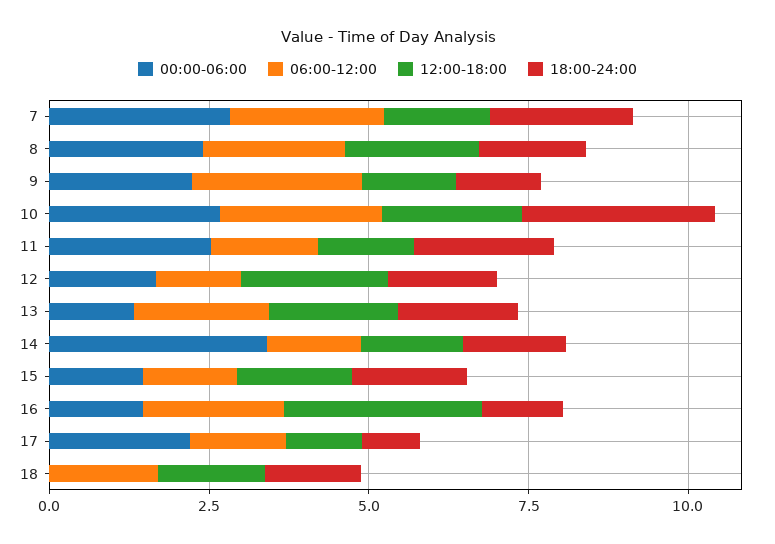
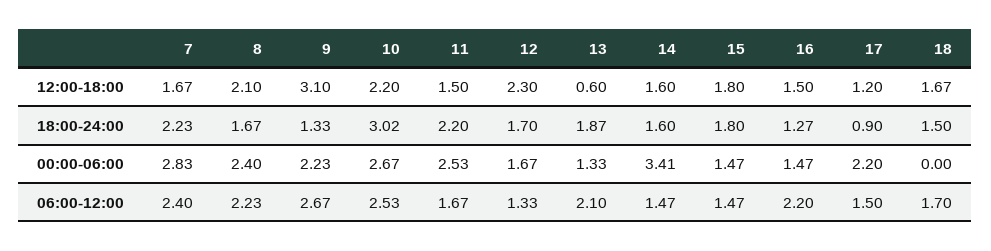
  {
    "00:00-06:00": {
      "7": 2.83,
      "8": 2.4,
      "9": 2.23,
      "10": 2.67,
      "11": 2.53,
      "12": 1.67,
      "13": 1.33,
      "14": 3.41,
      "15": 1.47,
      "16": 1.47,
      "17": 2.2,
      "18": 0
    },
    "06:00-12:00": {
      "7": 2.4,
      "8": 2.23,
      "9": 2.67,
      "10": 2.53,
      "11": 1.67,
      "12": 1.33,
      "13": 2.1,
      "14": 1.47,
      "15": 1.47,
      "16": 2.2,
      "17": 1.5,
      "18": 1.7
    },
    "12:00-18:00": {
      "7": 1.67,
      "8": 2.1,
-     "9": 1.5,
+     "9": 3.1,
      "10": 2.2,
      "11": 1.5,
      "12": 2.3,
-     "13": 2,
+     "13": 0.6,
      "14": 1.6,
      "15": 1.8,
-     "16": 3,
+     "16": 1.5,
      "17": 1.2,
      "18": 1.67
    },
    "18:00-24:00": {
      "7": 2.23,
      "8": 1.67,
      "9": 1.33,
      "10": 3.02,
      "11": 2.2,
      "12": 1.7,
      "13": 1.87,
      "14": 1.6,
      "15": 1.8,
      "16": 1.27,
      "17": 0.9,
      "18": 1.5
    }
  }

